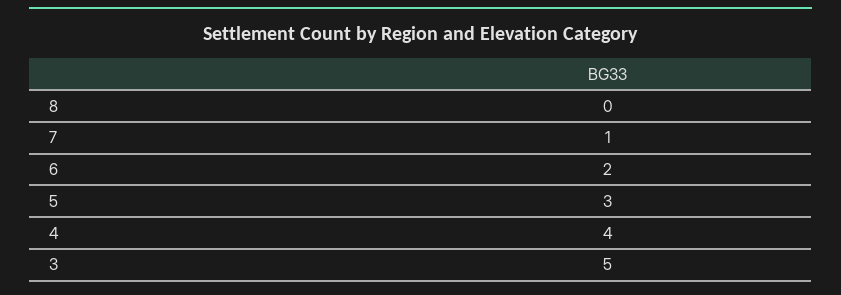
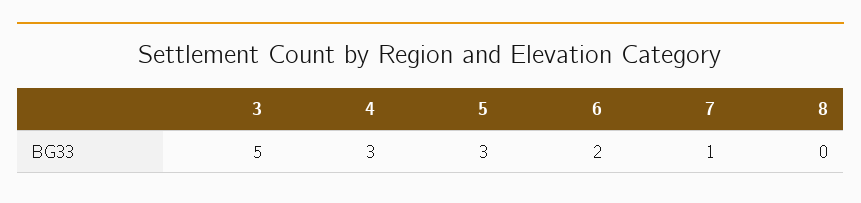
  {
    "8": 0,
    "7": 1,
    "6": 2,
    "5": 3,
-   "4": 4,
+   "4": 3,
    "3": 5
  }

